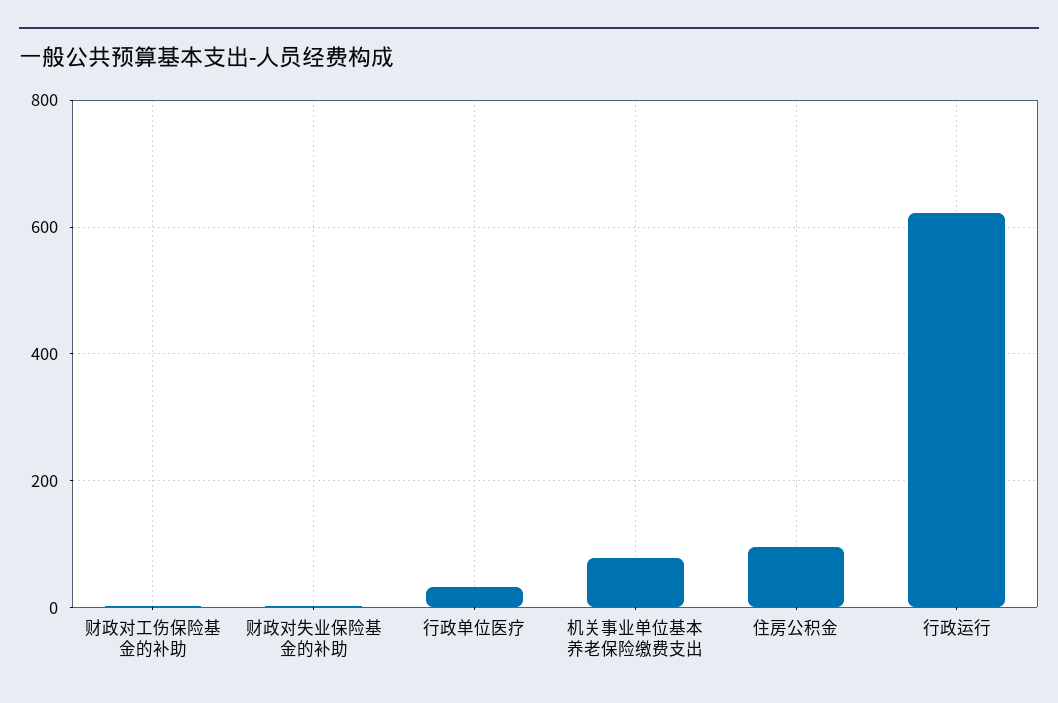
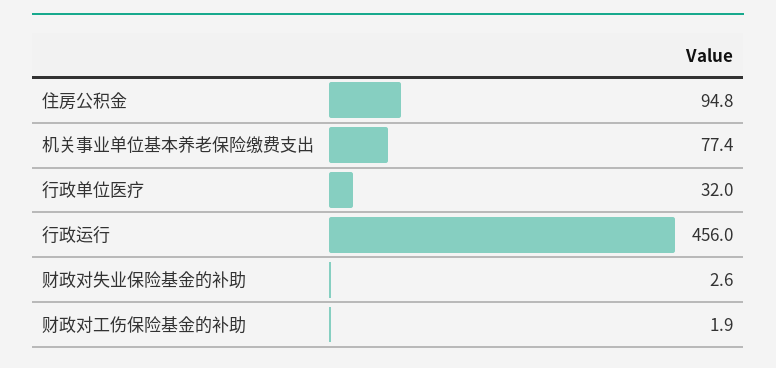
  {
    "财政对工伤保险基金的补助": 1.9,
    "财政对失业保险基金的补助": 2.6,
    "行政单位医疗": 32,
    "机关事业单位基本养老保险缴费支出": 77.4,
    "住房公积金": 94.8,
-   "行政运行": 620
+   "行政运行": 456
  }

